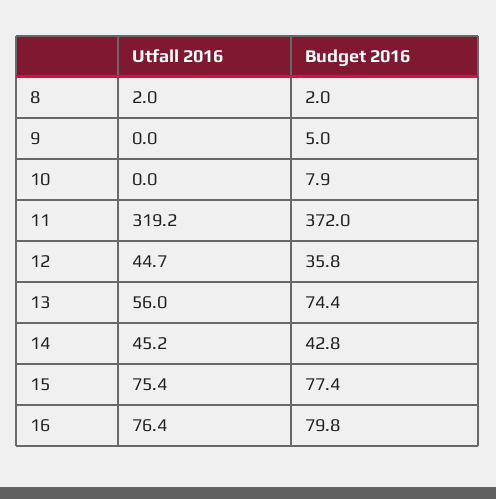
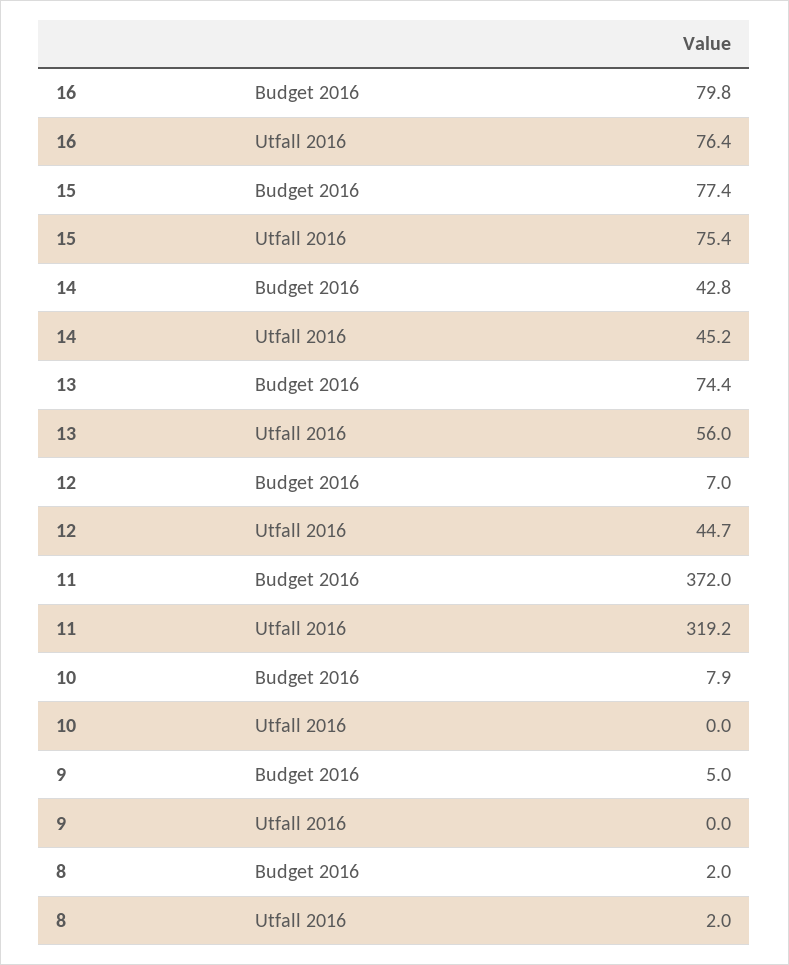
  {
    "Utfall 2016": {
      "8": 2,
      "9": 0,
      "10": 0,
      "11": 319.2,
      "12": 44.7,
      "13": 56,
      "14": 45.2,
      "15": 75.4,
      "16": 76.4
    },
    "Budget 2016": {
      "8": 2,
      "9": 5,
      "10": 7.9,
      "11": 372,
-     "12": 35.8,
+     "12": 7,
      "13": 74.4,
      "14": 42.8,
      "15": 77.4,
      "16": 79.8
    }
  }

